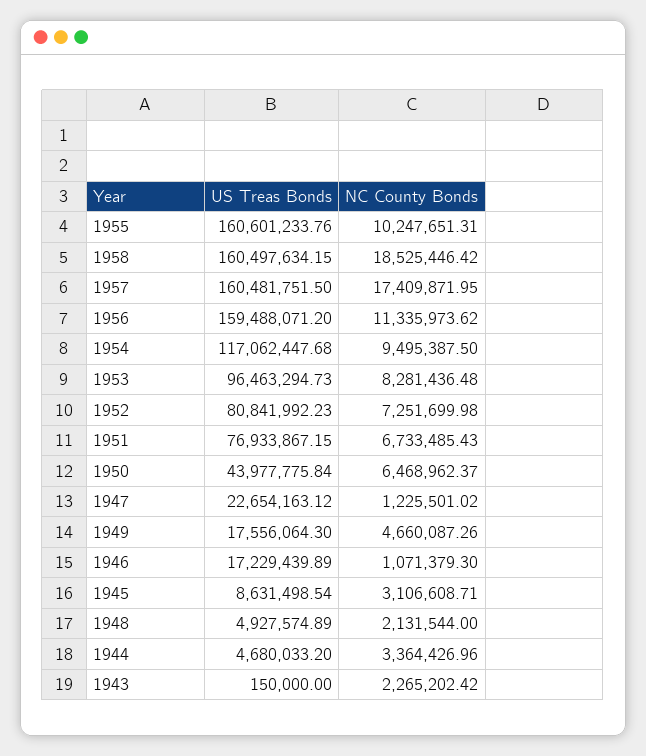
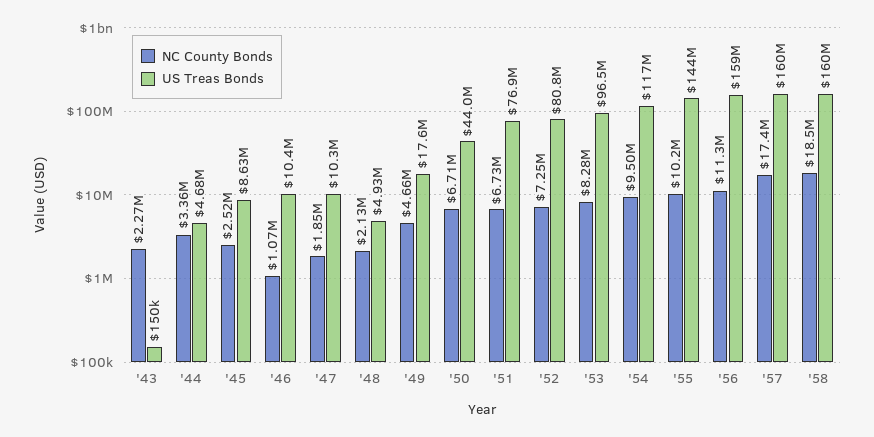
  {
    "US Treas Bonds": {
-     "1955": 160601233.76,
+     "1955": 144000000,
      "1958": 160497634.15,
      "1957": 160481751.5,
      "1956": 159488071.2,
      "1954": 117062447.68,
      "1953": 96463294.73,
      "1952": 80841992.23,
      "1951": 76933867.15,
      "1950": 43977775.84,
-     "1947": 22654163.12,
+     "1947": 10300000,
      "1949": 17556064.3,
-     "1946": 17229439.89,
+     "1946": 10400000,
      "1945": 8631498.54,
      "1948": 4927574.89,
      "1944": 4680033.2,
      "1943": 150000
    },
    "NC County Bonds": {
      "1955": 10247651.31,
      "1958": 18525446.42,
      "1957": 17409871.95,
      "1956": 11335973.62,
      "1954": 9495387.5,
      "1953": 8281436.48,
      "1952": 7251699.98,
      "1951": 6733485.43,
-     "1950": 6468962.37,
+     "1950": 6710000,
-     "1947": 1225501.02,
+     "1947": 1850000,
      "1949": 4660087.26,
      "1946": 1071379.3,
-     "1945": 3106608.71,
+     "1945": 2520000,
      "1948": 2131544,
      "1944": 3364426.96,
      "1943": 2265202.42
    }
  }

